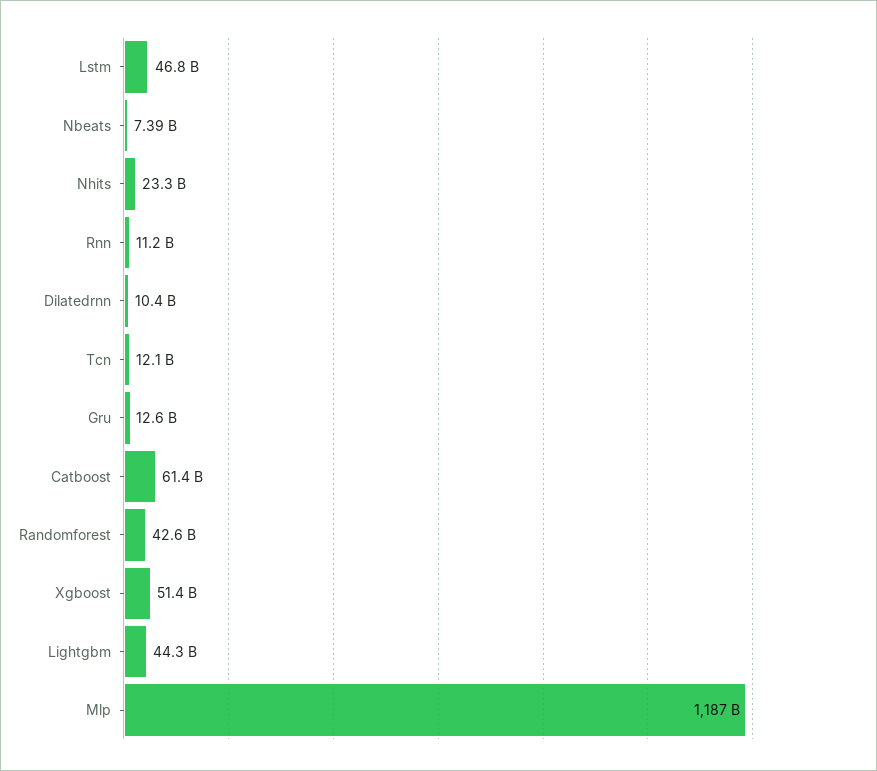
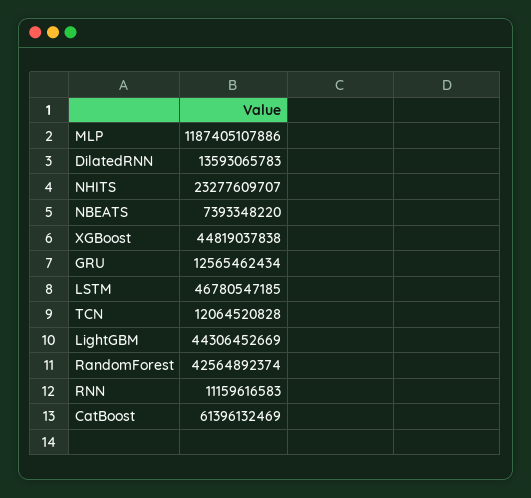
  {
    "Lstm": 46780547185,
    "Nbeats": 7393348220,
    "Nhits": 23277609707,
    "Rnn": 11159616583,
-   "Dilatedrnn": 10400000000,
+   "Dilatedrnn": 13593065783,
    "Tcn": 12064520828,
    "Gru": 12565462434,
    "Catboost": 61396132469,
    "Randomforest": 42564892374,
-   "Xgboost": 51400000000,
+   "Xgboost": 44819037838,
    "Lightgbm": 44306452669,
    "Mlp": 1187405107886
  }

